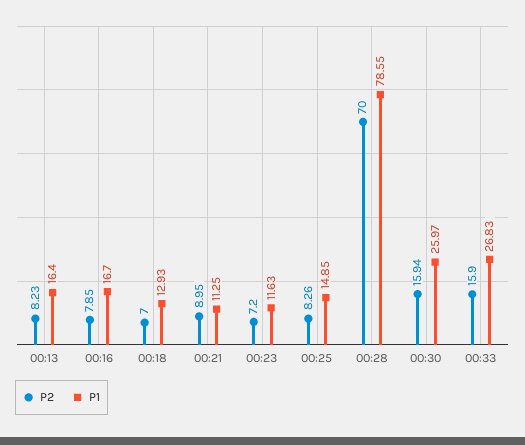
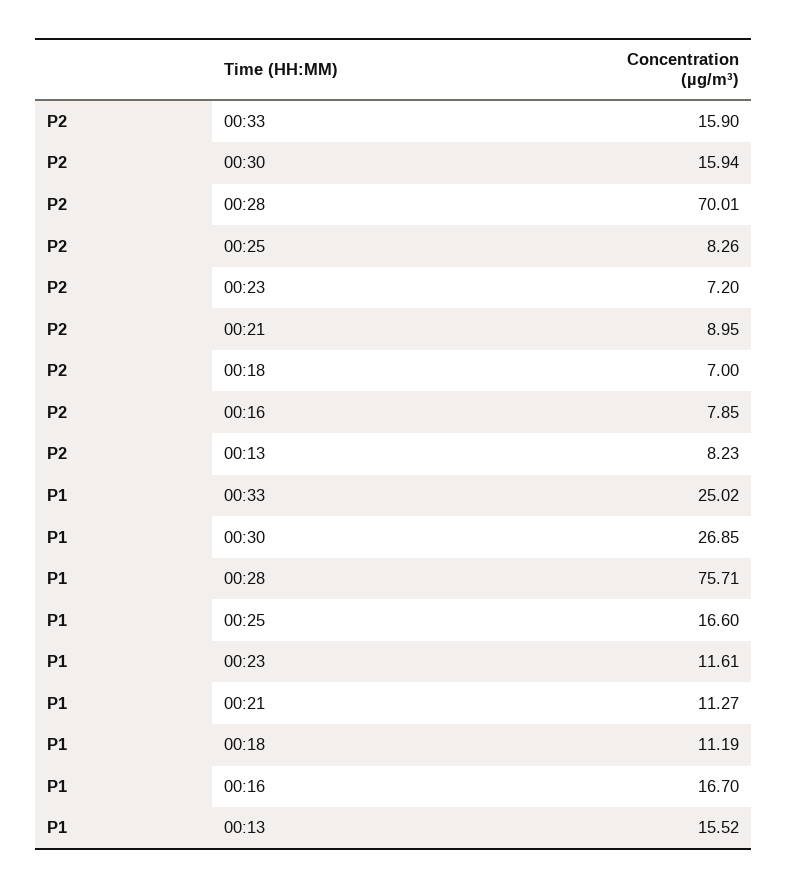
  {
    "P2": {
      "00:13": 8.23,
      "00:16": 7.85,
      "00:18": 7,
      "00:21": 8.95,
      "00:23": 7.2,
      "00:25": 8.26,
-     "00:28": 70,
+     "00:28": 70.01,
      "00:30": 15.94,
      "00:33": 15.9
    },
    "P1": {
-     "00:13": 16.4,
+     "00:13": 15.52,
      "00:16": 16.7,
-     "00:18": 12.93,
+     "00:18": 11.19,
-     "00:21": 11.25,
+     "00:21": 11.27,
-     "00:23": 11.63,
+     "00:23": 11.61,
-     "00:25": 14.85,
+     "00:25": 16.6,
-     "00:28": 78.55,
+     "00:28": 75.71,
-     "00:30": 25.97,
+     "00:30": 26.85,
-     "00:33": 26.83
+     "00:33": 25.02
    }
  }

